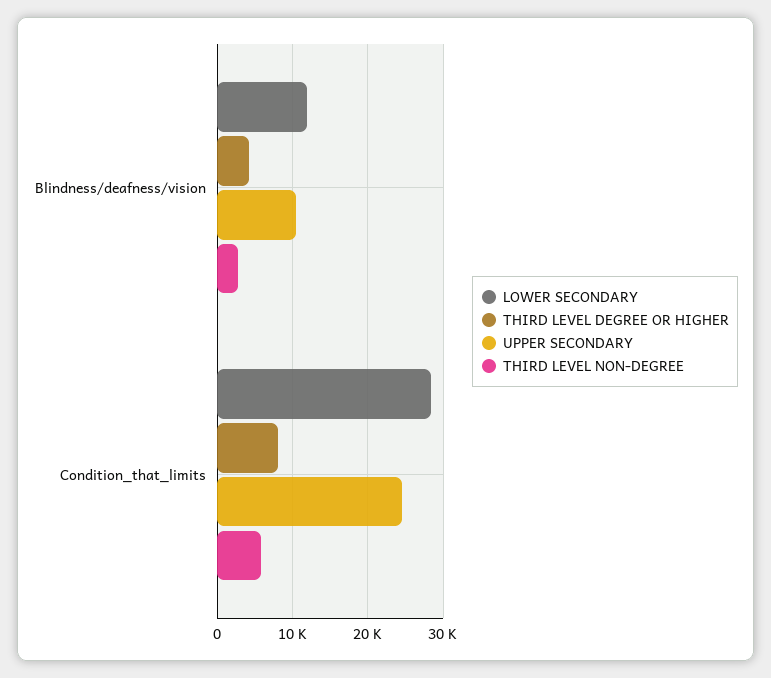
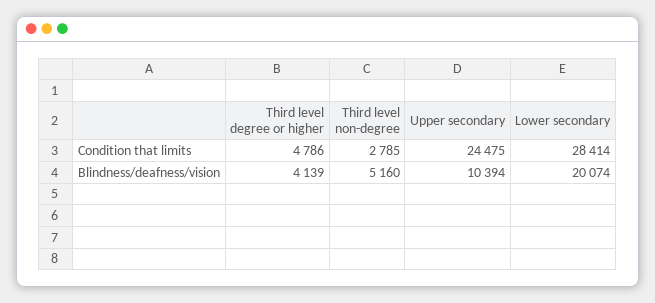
  {
    "LOWER SECONDARY": {
-     "Blindness/deafness/vision": 12000,
+     "Blindness/deafness/vision": 20074,
      "Condition_that_limits": 28414
    },
    "THIRD LEVEL DEGREE OR HIGHER": {
      "Blindness/deafness/vision": 4139,
-     "Condition_that_limits": 8000
+     "Condition_that_limits": 4786
    },
    "UPPER SECONDARY": {
      "Blindness/deafness/vision": 10394,
      "Condition_that_limits": 24475
    },
    "THIRD LEVEL NON-DEGREE": {
-     "Blindness/deafness/vision": 3000,
+     "Blindness/deafness/vision": 5160,
-     "Condition_that_limits": 6000
+     "Condition_that_limits": 2785
    }
  }

